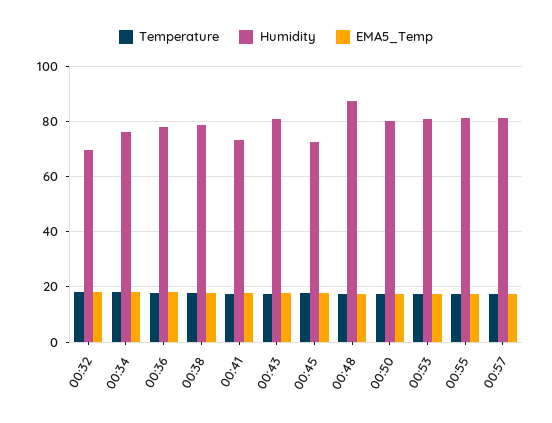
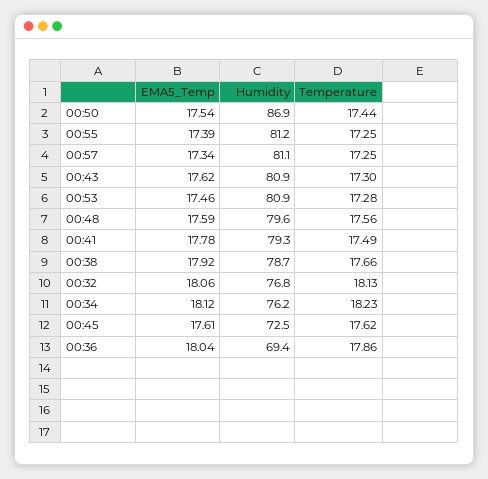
  {
    "Temperature": {
      "00:32": 18.13,
      "00:34": 18.23,
      "00:36": 17.86,
      "00:38": 17.66,
      "00:41": 17.49,
      "00:43": 17.3,
      "00:45": 17.62,
      "00:48": 17.56,
      "00:50": 17.44,
      "00:53": 17.28,
      "00:55": 17.25,
      "00:57": 17.25
    },
    "Humidity": {
-     "00:32": 70,
+     "00:32": 76.8,
      "00:34": 76.2,
-     "00:36": 77.5,
+     "00:36": 69.4,
      "00:38": 78.7,
-     "00:41": 72.5,
+     "00:41": 79.3,
      "00:43": 80.9,
      "00:45": 72.5,
-     "00:48": 87.5,
+     "00:48": 79.6,
-     "00:50": 80,
+     "00:50": 86.9,
      "00:53": 80.9,
      "00:55": 81.2,
      "00:57": 81.1
    },
    "EMA5_Temp": {
      "00:32": 18.06,
      "00:34": 18.12,
      "00:36": 18.04,
      "00:38": 17.92,
      "00:41": 17.78,
      "00:43": 17.62,
      "00:45": 17.61,
      "00:48": 17.59,
      "00:50": 17.54,
      "00:53": 17.46,
      "00:55": 17.39,
      "00:57": 17.34
    }
  }

